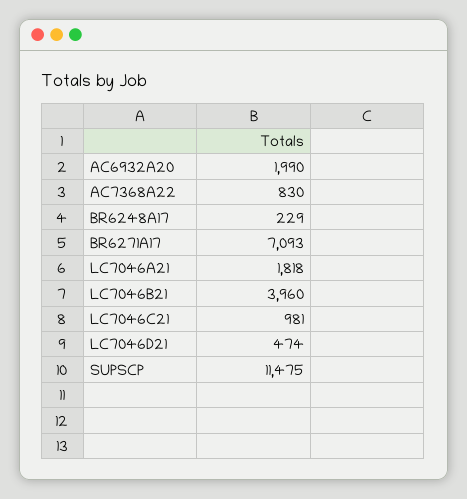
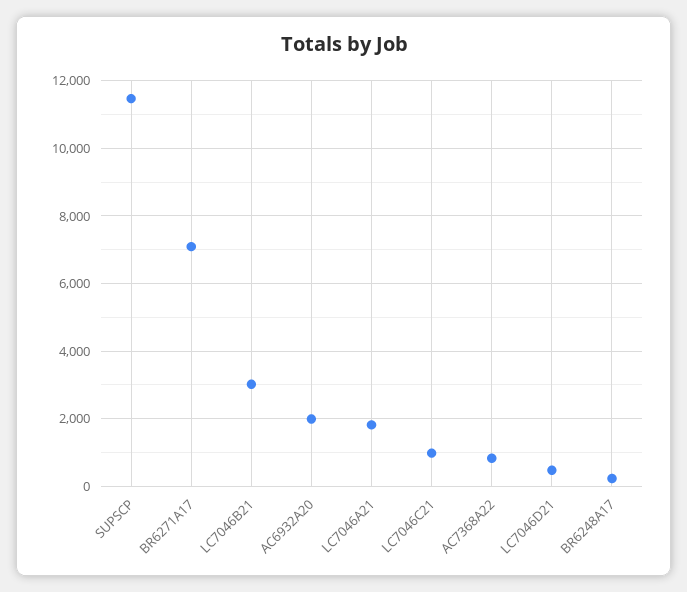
  {
    "AC6932A20": 1990,
    "AC7368A22": 830,
    "BR6248A17": 229,
    "BR6271A17": 7093,
    "LC7046A21": 1818,
-   "LC7046B21": 3960,
+   "LC7046B21": 3000,
    "LC7046C21": 981,
    "LC7046D21": 474,
    "SUPSCP": 11475
  }

